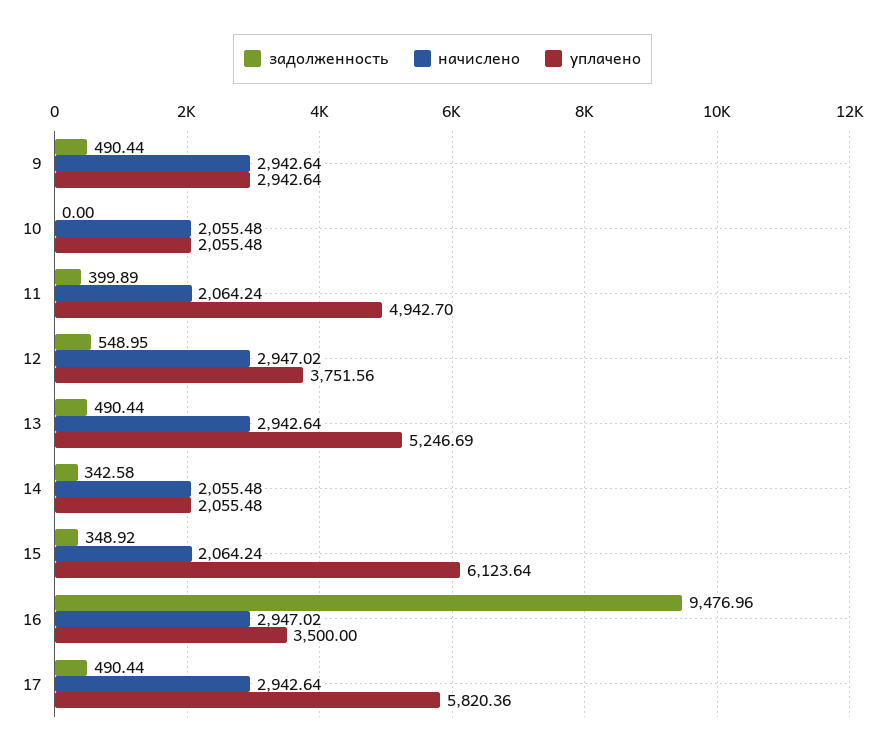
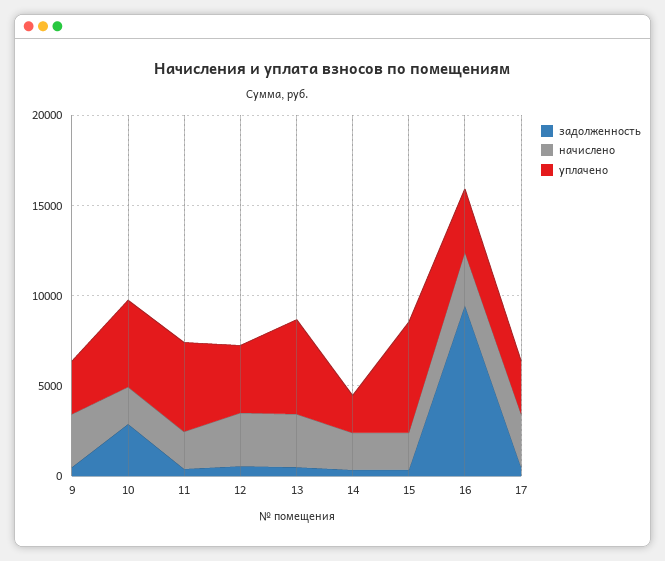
  {
    "задолженность": {
      "9": 490.44,
-     "10": 0,
+     "10": 3000,
      "11": 399.89,
      "12": 548.95,
      "13": 490.44,
      "14": 342.58,
      "15": 348.92,
      "16": 9476.96,
      "17": 490.44
    },
    "начислено": {
      "9": 2942.64,
      "10": 2055.48,
      "11": 2064.24,
      "12": 2947.02,
      "13": 2942.64,
      "14": 2055.48,
      "15": 2064.24,
      "16": 2947.02,
      "17": 2942.64
    },
    "уплачено": {
      "9": 2942.64,
-     "10": 2055.48,
+     "10": 5000,
      "11": 4942.7,
      "12": 3751.56,
      "13": 5246.69,
      "14": 2055.48,
      "15": 6123.64,
      "16": 3500,
-     "17": 5820.36
+     "17": 3000
    }
  }

